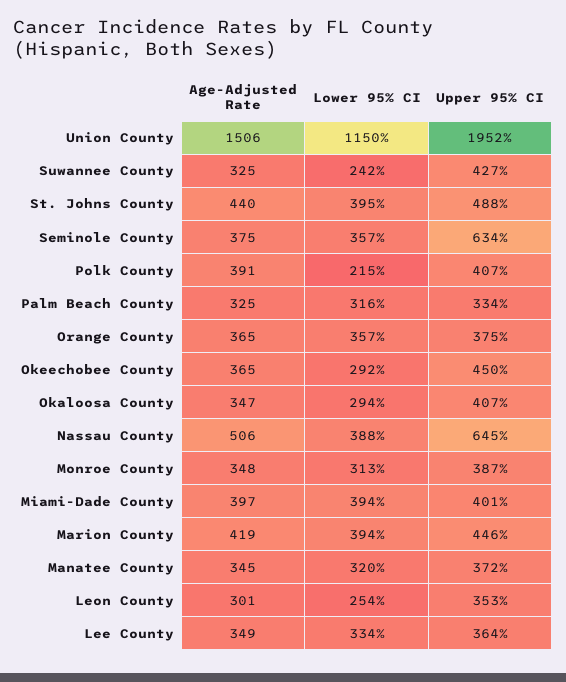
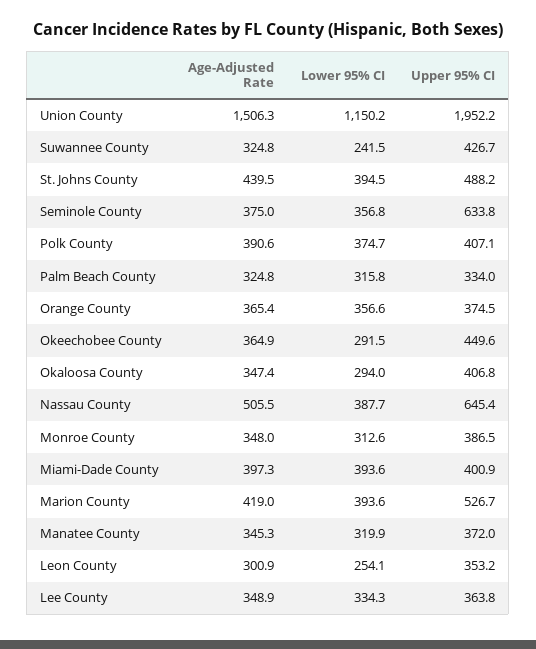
  {
    "Age-Adjusted Rate": {
      "Union County": 1506.3,
      "Suwannee County": 324.8,
      "St. Johns County": 439.5,
      "Seminole County": 375,
      "Polk County": 390.6,
      "Palm Beach County": 324.8,
      "Orange County": 365.4,
      "Okeechobee County": 364.9,
      "Okaloosa County": 347.4,
      "Nassau County": 505.5,
      "Monroe County": 348,
      "Miami-Dade County": 397.3,
      "Marion County": 419,
      "Manatee County": 345.3,
      "Leon County": 300.9,
      "Lee County": 348.9
    },
    "Lower 95% CI": {
      "Union County": 1150.2,
      "Suwannee County": 241.5,
      "St. Johns County": 394.5,
      "Seminole County": 356.8,
-     "Polk County": 215,
+     "Polk County": 374.7,
      "Palm Beach County": 315.8,
      "Orange County": 356.6,
      "Okeechobee County": 291.5,
      "Okaloosa County": 294,
      "Nassau County": 387.7,
      "Monroe County": 312.6,
      "Miami-Dade County": 393.6,
      "Marion County": 393.6,
      "Manatee County": 319.9,
      "Leon County": 254.1,
      "Lee County": 334.3
    },
    "Upper 95% CI": {
      "Union County": 1952.2,
      "Suwannee County": 426.7,
      "St. Johns County": 488.2,
      "Seminole County": 633.8,
      "Polk County": 407.1,
      "Palm Beach County": 334,
      "Orange County": 374.5,
      "Okeechobee County": 449.6,
      "Okaloosa County": 406.8,
      "Nassau County": 645.4,
      "Monroe County": 386.5,
      "Miami-Dade County": 400.9,
-     "Marion County": 446,
+     "Marion County": 526.7,
      "Manatee County": 372,
      "Leon County": 353.2,
      "Lee County": 363.8
    }
  }

